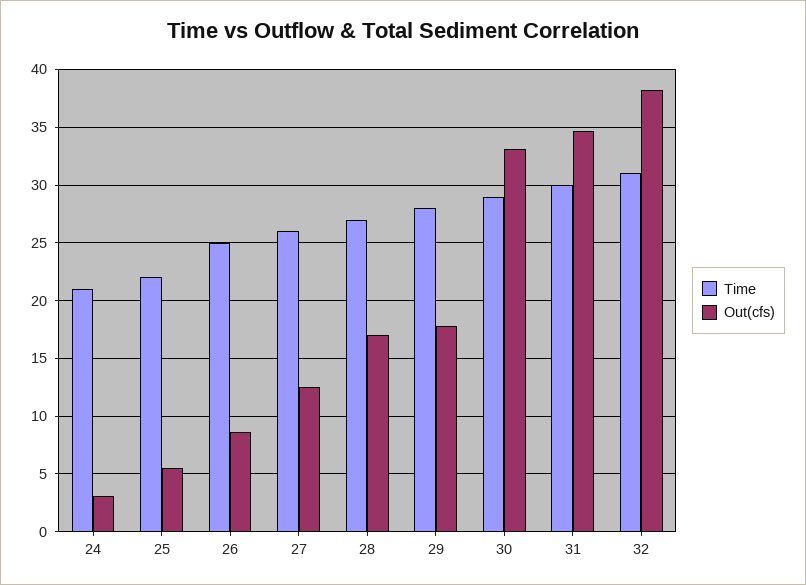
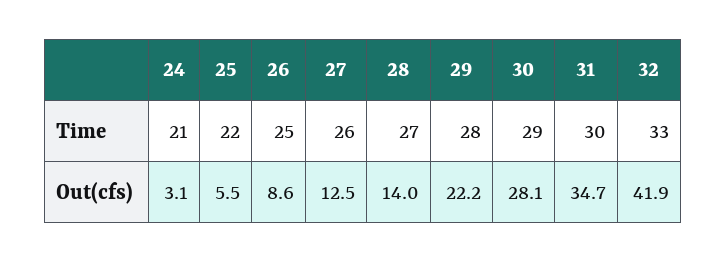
  {
    "Time": {
      "24": 21,
      "25": 22,
      "26": 25,
      "27": 26,
      "28": 27,
      "29": 28,
      "30": 29,
      "31": 30,
-     "32": 31
+     "32": 33
    },
    "Out(cfs)": {
      "24": 3.1,
      "25": 5.5,
      "26": 8.6,
      "27": 12.5,
-     "28": 17,
+     "28": 14,
-     "29": 18,
+     "29": 22.2,
-     "30": 33,
+     "30": 28.1,
      "31": 34.7,
-     "32": 38
+     "32": 41.9
    }
  }

